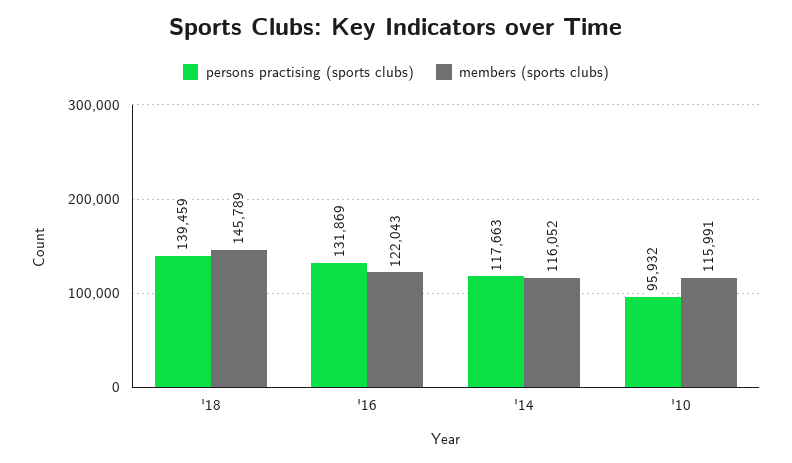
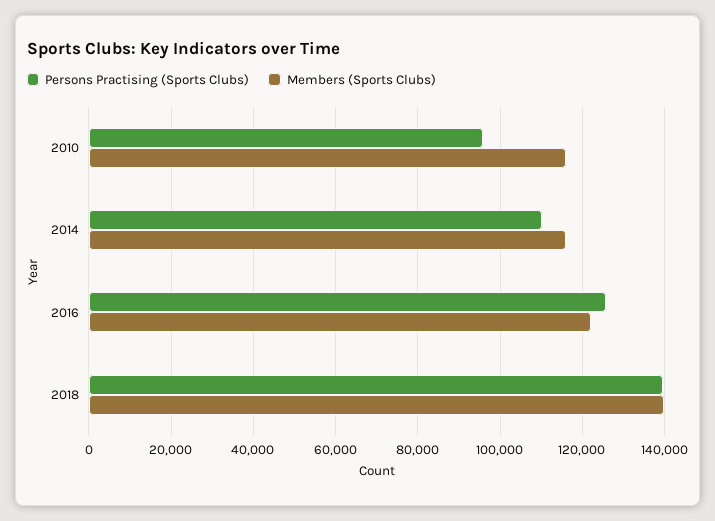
  {
    "persons practising (sports clubs)": {
      "'18": 139459,
-     "'16": 131869,
+     "'16": 126000,
-     "'14": 117663,
+     "'14": 110000,
      "'10": 95932
    },
    "members (sports clubs)": {
-     "'18": 145789,
+     "'18": 140000,
      "'16": 122043,
      "'14": 116052,
      "'10": 115991
    }
  }

